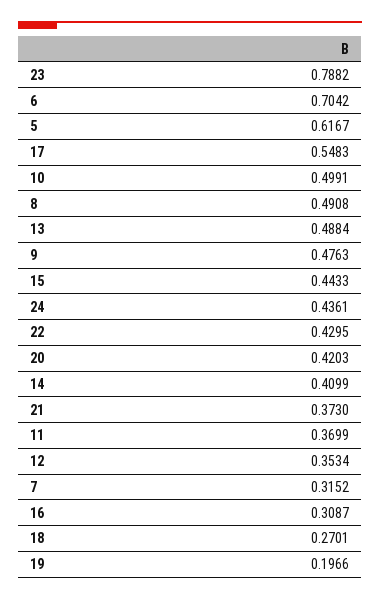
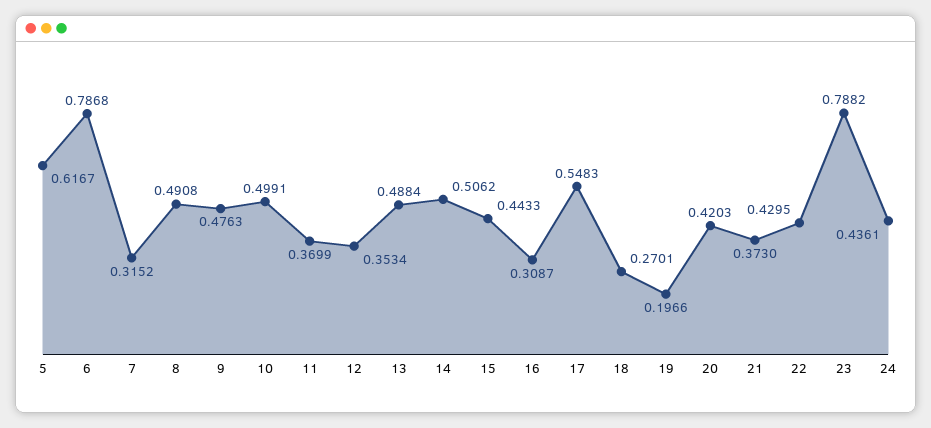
  {
    "23": 0.7882,
-   "6": 0.7042,
+   "6": 0.7868,
    "5": 0.6167,
    "17": 0.5483,
    "10": 0.4991,
    "8": 0.4908,
    "13": 0.4884,
    "9": 0.4763,
    "15": 0.4433,
    "24": 0.4361,
    "22": 0.4295,
    "20": 0.4203,
-   "14": 0.4099,
+   "14": 0.5062,
    "21": 0.373,
    "11": 0.3699,
    "12": 0.3534,
    "7": 0.3152,
    "16": 0.3087,
    "18": 0.2701,
    "19": 0.1966
  }

